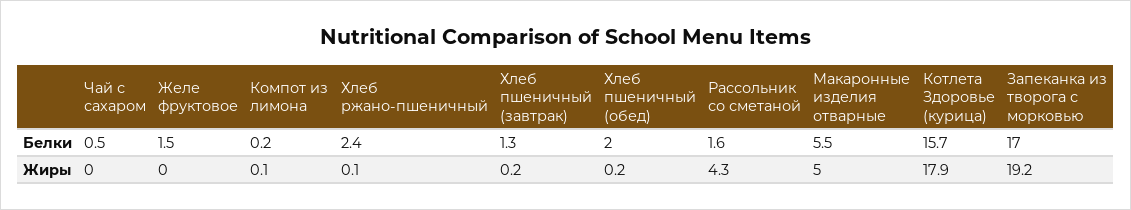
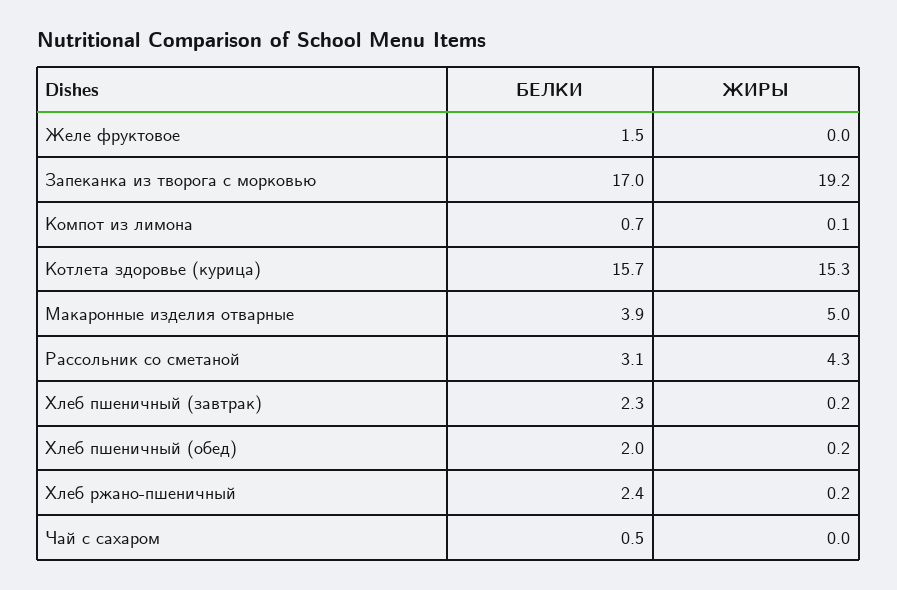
  {
    "Чай с сахаром": {
      "Белки": 0.5,
      "Жиры": 0
    },
    "Желе фруктовое": {
      "Белки": 1.5,
      "Жиры": 0
    },
    "Компот из лимона": {
-     "Белки": 0.2,
+     "Белки": 0.7,
      "Жиры": 0.1
    },
    "Хлеб ржано-пшеничный": {
      "Белки": 2.4,
-     "Жиры": 0.1
+     "Жиры": 0.2
    },
    "Хлеб пшеничный (завтрак)": {
-     "Белки": 1.3,
+     "Белки": 2.3,
      "Жиры": 0.2
    },
    "Хлеб пшеничный (обед)": {
      "Белки": 2,
      "Жиры": 0.2
    },
    "Рассольник со сметаной": {
-     "Белки": 1.6,
+     "Белки": 3.1,
      "Жиры": 4.3
    },
    "Макаронные изделия отварные": {
-     "Белки": 5.5,
+     "Белки": 3.9,
      "Жиры": 5
    },
    "Котлета Здоровье (курица)": {
      "Белки": 15.7,
-     "Жиры": 17.9
+     "Жиры": 15.3
    },
    "Запеканка из творога с морковью": {
      "Белки": 17,
      "Жиры": 19.2
    }
  }

